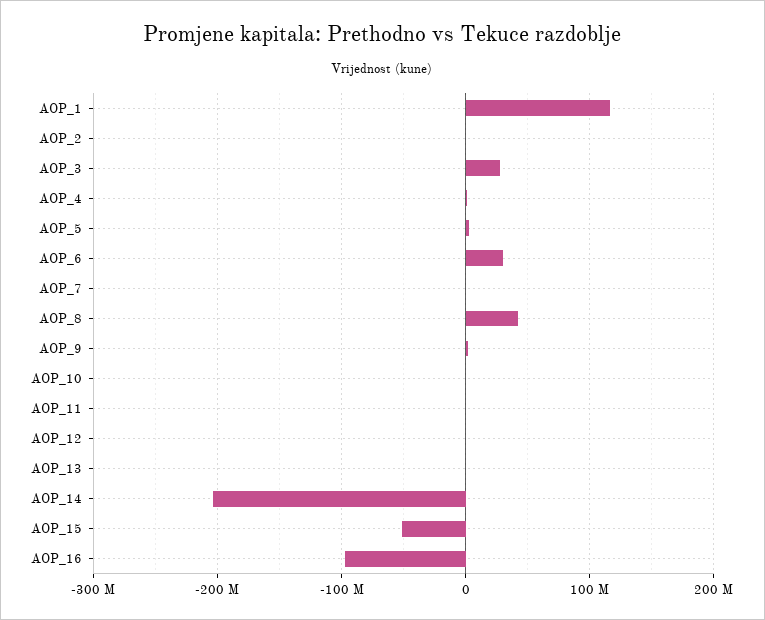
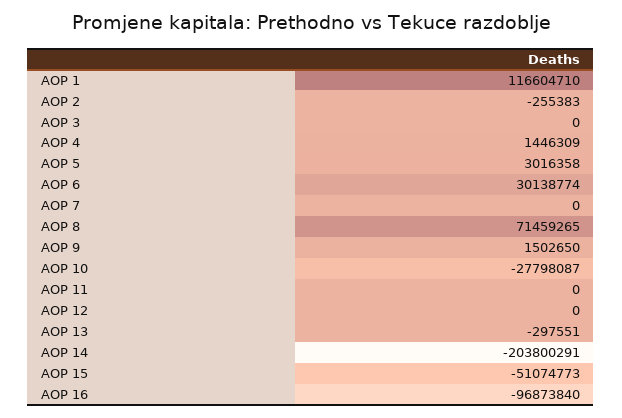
  {
    "AOP_1": 116604710,
    "AOP_2": -255383,
-   "AOP_3": 30000000,
+   "AOP_3": 0,
    "AOP_4": 1446309,
    "AOP_5": 3016358,
    "AOP_6": 30138774,
    "AOP_7": 0,
-   "AOP_8": 40000000,
+   "AOP_8": 71459265,
    "AOP_9": 1502650,
-   "AOP_10": 0,
+   "AOP_10": -27798087,
    "AOP_11": 0,
    "AOP_12": 0,
    "AOP_13": -297551,
    "AOP_14": -203800291,
    "AOP_15": -51074773,
    "AOP_16": -96873840
  }

